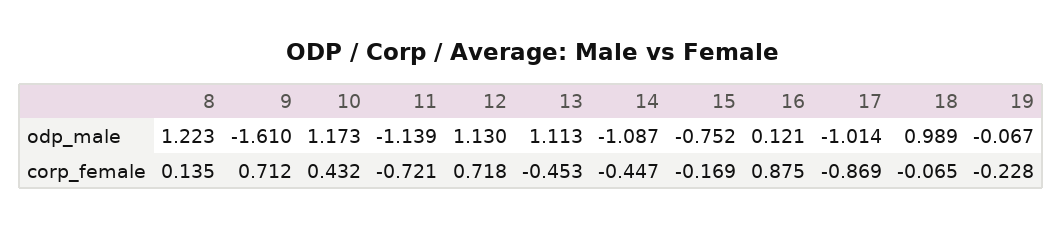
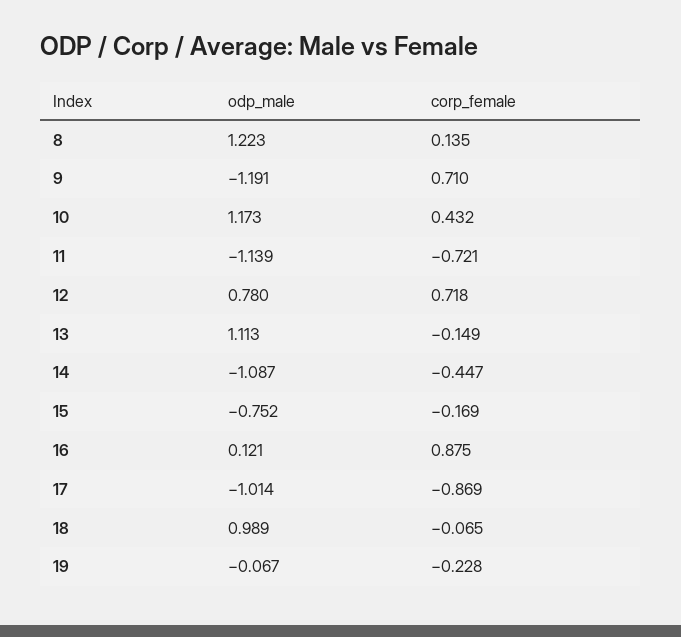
  {
    "8": {
      "odp_male": 1.223,
      "corp_female": 0.135
    },
    "9": {
-     "odp_male": -1.61,
+     "odp_male": -1.191,
-     "corp_female": 0.712
+     "corp_female": 0.71
    },
    "10": {
      "odp_male": 1.173,
      "corp_female": 0.432
    },
    "11": {
      "odp_male": -1.139,
      "corp_female": -0.721
    },
    "12": {
-     "odp_male": 1.13,
+     "odp_male": 0.78,
      "corp_female": 0.718
    },
    "13": {
      "odp_male": 1.113,
-     "corp_female": -0.453
+     "corp_female": -0.149
    },
    "14": {
      "odp_male": -1.087,
      "corp_female": -0.447
    },
    "15": {
      "odp_male": -0.752,
      "corp_female": -0.169
    },
    "16": {
      "odp_male": 0.121,
      "corp_female": 0.875
    },
    "17": {
      "odp_male": -1.014,
      "corp_female": -0.869
    },
    "18": {
      "odp_male": 0.989,
      "corp_female": -0.065
    },
    "19": {
      "odp_male": -0.067,
      "corp_female": -0.228
    }
  }

